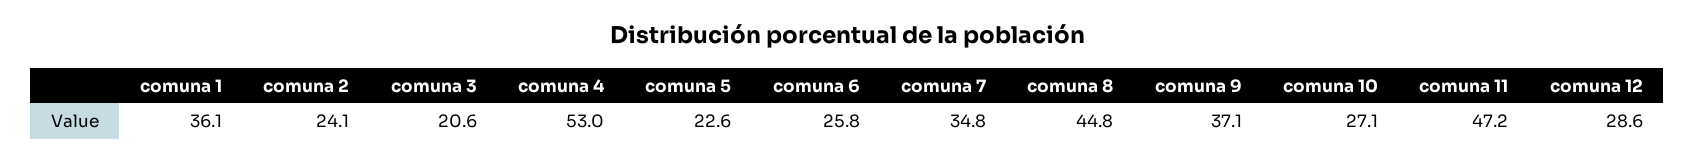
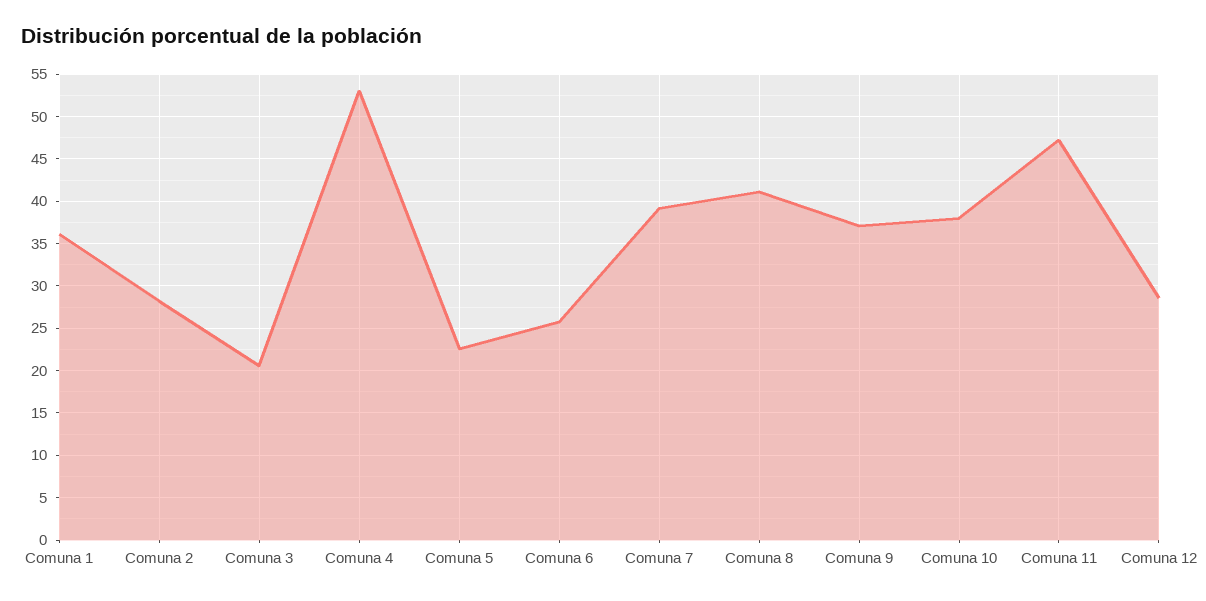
  {
    "comuna 1": 36.1,
-   "comuna 2": 24.1,
+   "comuna 2": 28,
    "comuna 3": 20.6,
    "comuna 4": 53,
    "comuna 5": 22.6,
    "comuna 6": 25.8,
-   "comuna 7": 34.8,
+   "comuna 7": 39,
-   "comuna 8": 44.8,
+   "comuna 8": 41,
    "comuna 9": 37.1,
-   "comuna 10": 27.1,
+   "comuna 10": 38,
    "comuna 11": 47.2,
    "comuna 12": 28.6
  }

